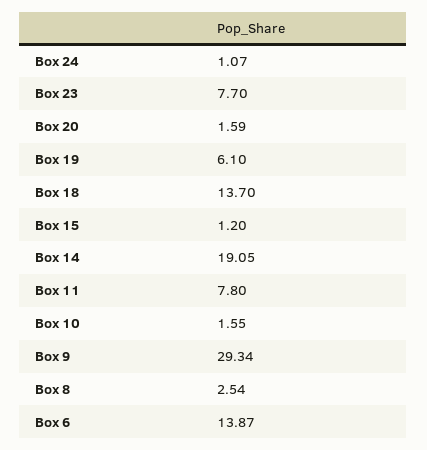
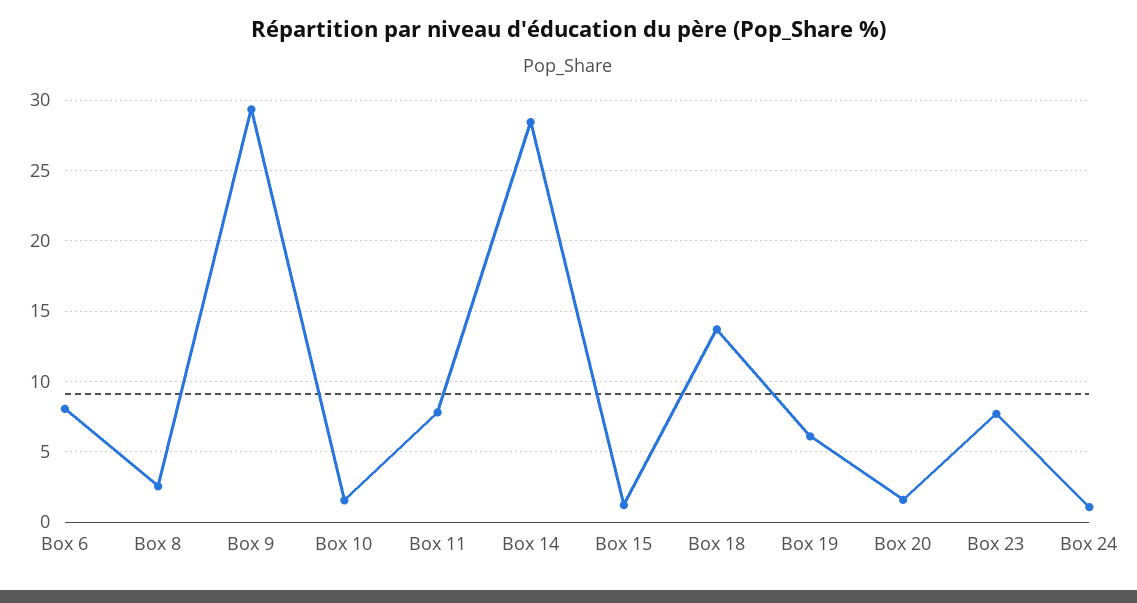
  {
    "Box 24": 1.07,
    "Box 23": 7.7,
    "Box 20": 1.59,
    "Box 19": 6.1,
    "Box 18": 13.7,
    "Box 15": 1.2,
-   "Box 14": 19.05,
+   "Box 14": 28.5,
    "Box 11": 7.8,
    "Box 10": 1.55,
    "Box 9": 29.34,
    "Box 8": 2.54,
-   "Box 6": 13.87
+   "Box 6": 8
  }

